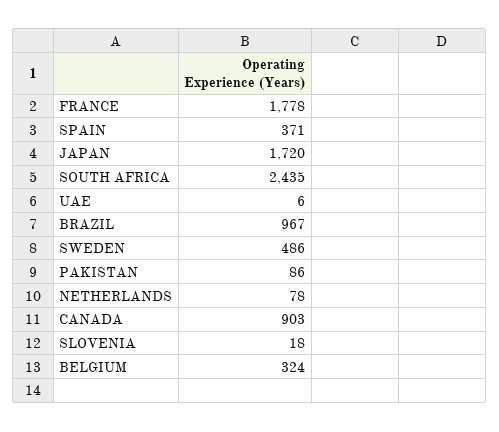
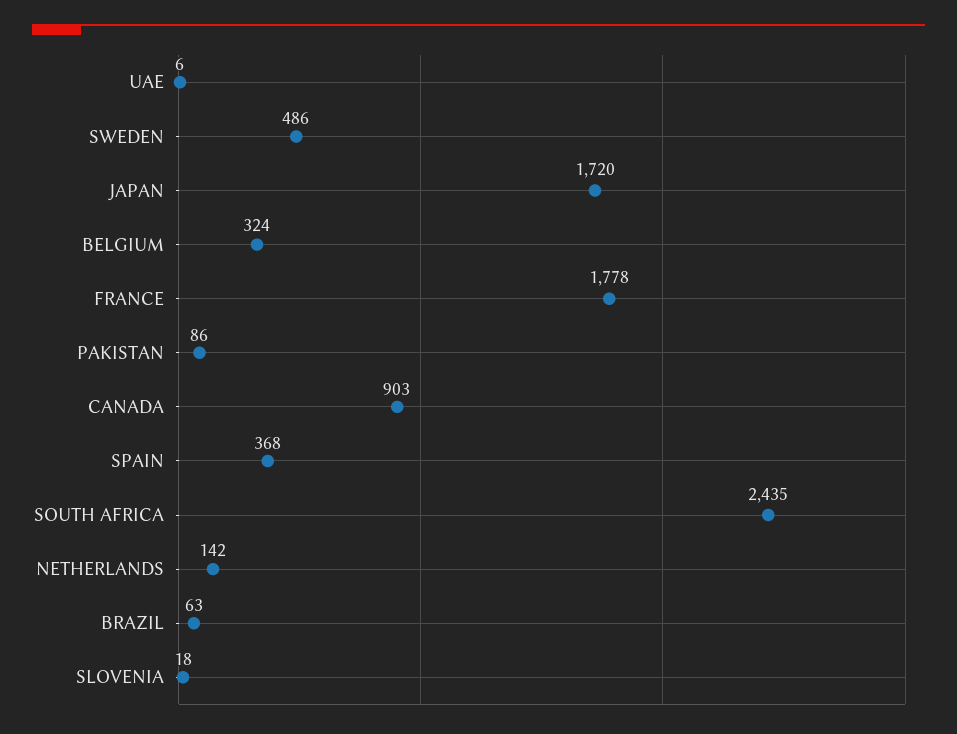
  {
    "FRANCE": 1778,
-   "SPAIN": 371,
+   "SPAIN": 368,
    "JAPAN": 1720,
    "SOUTH AFRICA": 2435,
    "UAE": 6,
-   "BRAZIL": 967,
+   "BRAZIL": 63,
    "SWEDEN": 486,
    "PAKISTAN": 86,
-   "NETHERLANDS": 78,
+   "NETHERLANDS": 142,
    "CANADA": 903,
    "SLOVENIA": 18,
    "BELGIUM": 324
  }

